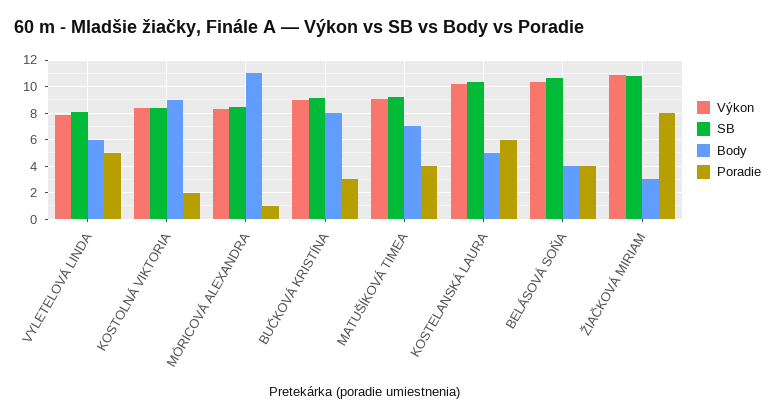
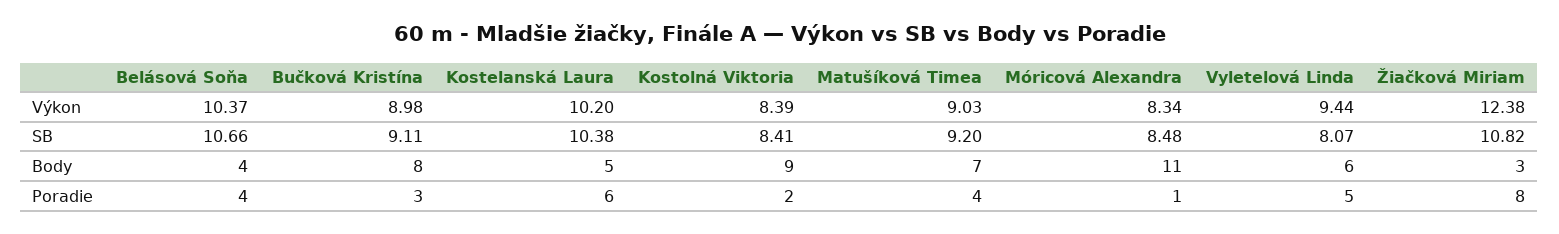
  {
    "Výkon": {
-     "VYLETELOVÁ LINDA": 8,
+     "VYLETELOVÁ LINDA": 9.44,
      "KOSTOLNÁ VIKTORIA": 8.39,
      "MÓRICOVÁ ALEXANDRA": 8.34,
      "BUČKOVÁ KRISTÍNA": 8.98,
      "MATUŠÍKOVÁ TIMEA": 9.03,
      "KOSTELANSKÁ LAURA": 10.2,
      "BELÁSOVÁ SOŇA": 10.37,
-     "ŽIAČKOVÁ MIRIAM": 11
+     "ŽIAČKOVÁ MIRIAM": 12.38
    },
    "SB": {
      "VYLETELOVÁ LINDA": 8.07,
      "KOSTOLNÁ VIKTORIA": 8.41,
      "MÓRICOVÁ ALEXANDRA": 8.48,
      "BUČKOVÁ KRISTÍNA": 9.11,
      "MATUŠÍKOVÁ TIMEA": 9.2,
      "KOSTELANSKÁ LAURA": 10.38,
      "BELÁSOVÁ SOŇA": 10.66,
      "ŽIAČKOVÁ MIRIAM": 10.82
    },
    "Body": {
      "VYLETELOVÁ LINDA": 6,
      "KOSTOLNÁ VIKTORIA": 9,
      "MÓRICOVÁ ALEXANDRA": 11,
      "BUČKOVÁ KRISTÍNA": 8,
      "MATUŠÍKOVÁ TIMEA": 7,
      "KOSTELANSKÁ LAURA": 5,
      "BELÁSOVÁ SOŇA": 4,
      "ŽIAČKOVÁ MIRIAM": 3
    },
    "Poradie": {
      "VYLETELOVÁ LINDA": 5,
      "KOSTOLNÁ VIKTORIA": 2,
      "MÓRICOVÁ ALEXANDRA": 1,
      "BUČKOVÁ KRISTÍNA": 3,
      "MATUŠÍKOVÁ TIMEA": 4,
      "KOSTELANSKÁ LAURA": 6,
      "BELÁSOVÁ SOŇA": 4,
      "ŽIAČKOVÁ MIRIAM": 8
    }
  }

